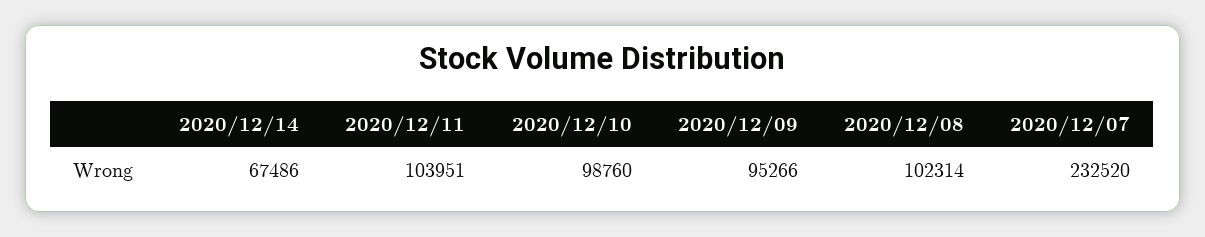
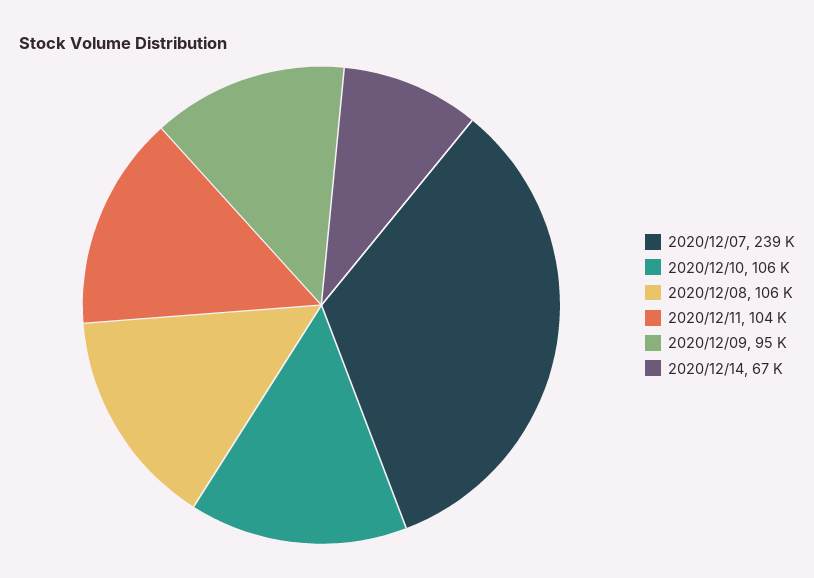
  {
    "2020/12/14": 67486,
    "2020/12/11": 103951,
-   "2020/12/10": 98760,
+   "2020/12/10": 106000,
    "2020/12/09": 95266,
-   "2020/12/08": 102314,
+   "2020/12/08": 106000,
-   "2020/12/07": 232520
+   "2020/12/07": 239000
  }

